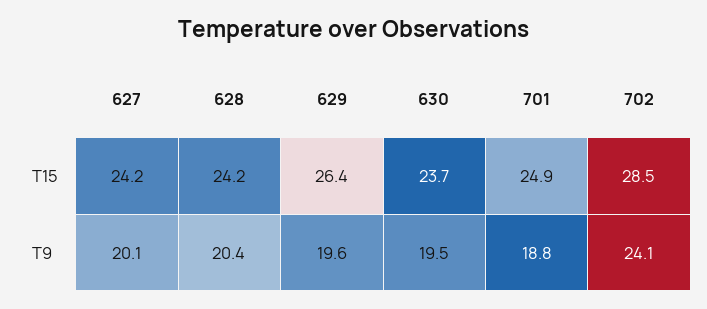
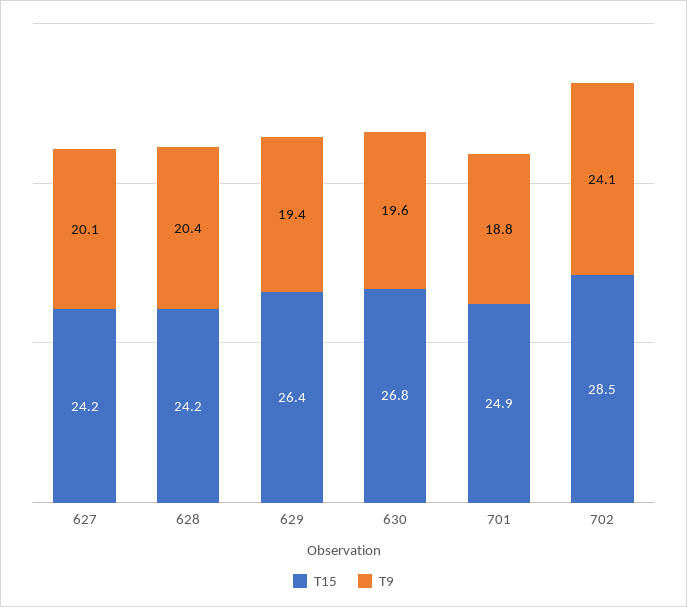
  {
    "T15": {
      "627": 24.2,
      "628": 24.2,
      "629": 26.4,
-     "630": 23.7,
+     "630": 26.8,
      "701": 24.9,
      "702": 28.5
    },
    "T9": {
      "627": 20.1,
      "628": 20.4,
-     "629": 19.6,
+     "629": 19.4,
-     "630": 19.5,
+     "630": 19.6,
      "701": 18.8,
      "702": 24.1
    }
  }

